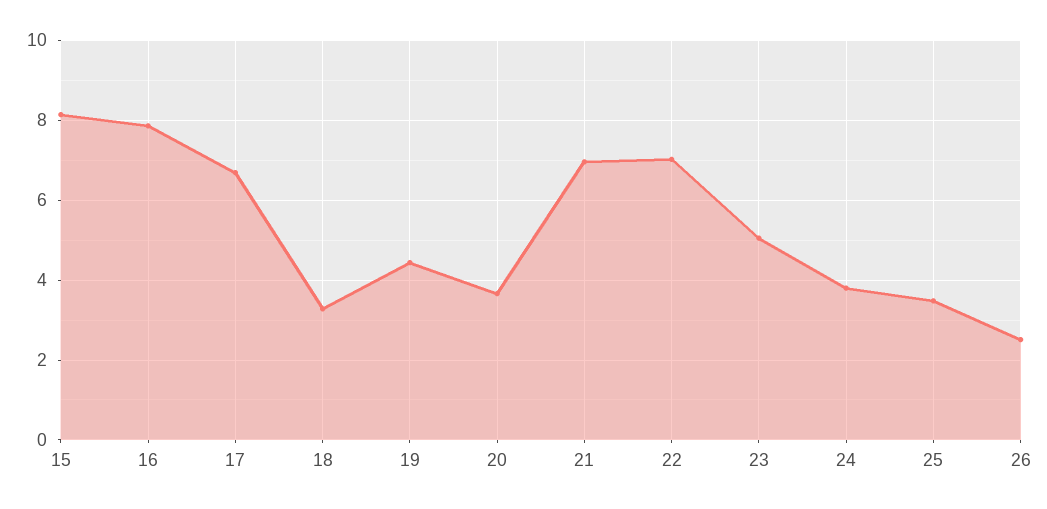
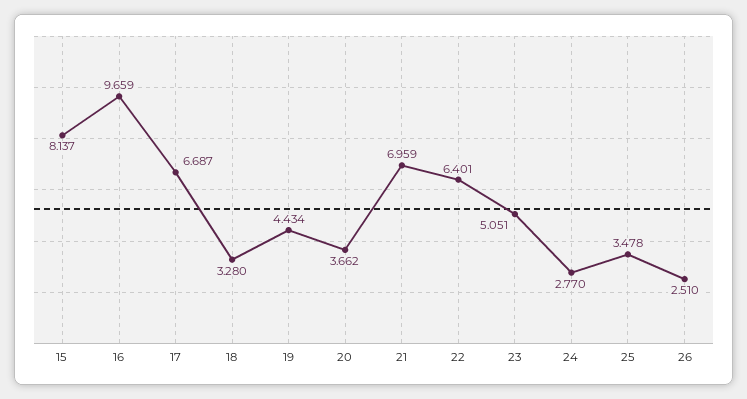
  {
    "15": 8.137,
-   "16": 7.8,
+   "16": 9.659,
    "17": 6.687,
    "18": 3.28,
    "19": 4.434,
    "20": 3.662,
    "21": 6.959,
-   "22": 7,
+   "22": 6.401,
    "23": 5.051,
-   "24": 3.8,
+   "24": 2.77,
    "25": 3.478,
    "26": 2.51
  }

